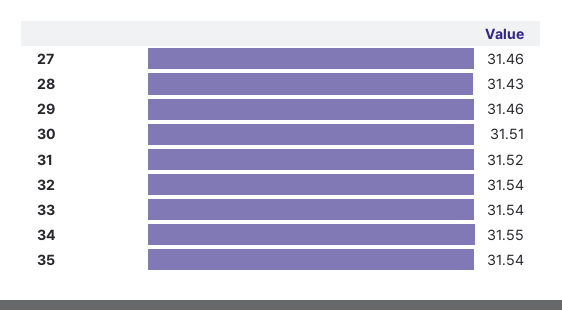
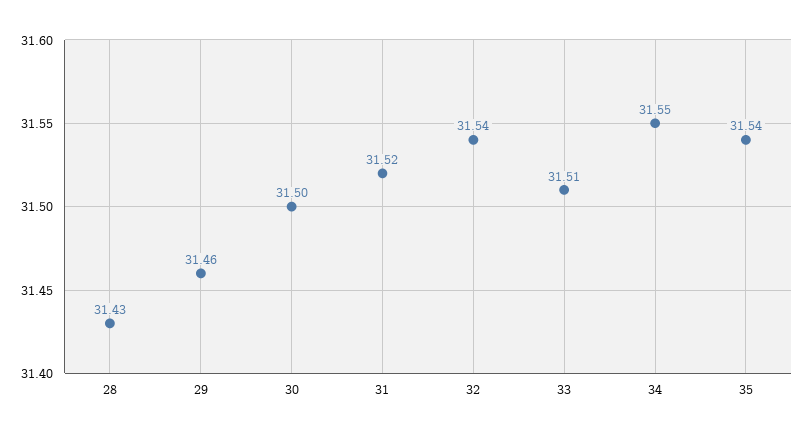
  {
-   "27": 31.46,
    "28": 31.43,
    "29": 31.46,
-   "30": 31.51,
+   "30": 31.5,
    "31": 31.52,
    "32": 31.54,
-   "33": 31.54,
+   "33": 31.51,
    "34": 31.55,
    "35": 31.54
  }

